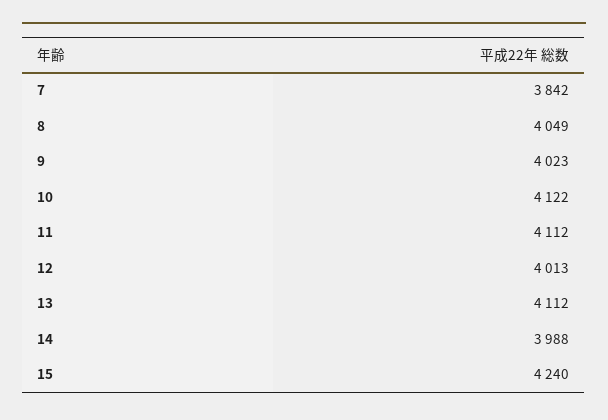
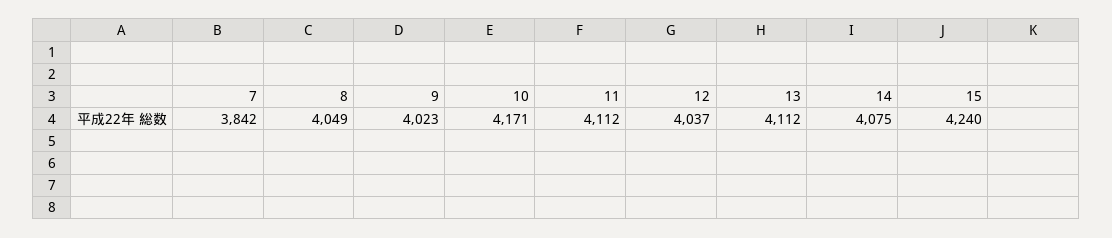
  {
    "7": 3842,
    "8": 4049,
    "9": 4023,
-   "10": 4122,
+   "10": 4171,
    "11": 4112,
-   "12": 4013,
+   "12": 4037,
    "13": 4112,
-   "14": 3988,
+   "14": 4075,
    "15": 4240
  }

